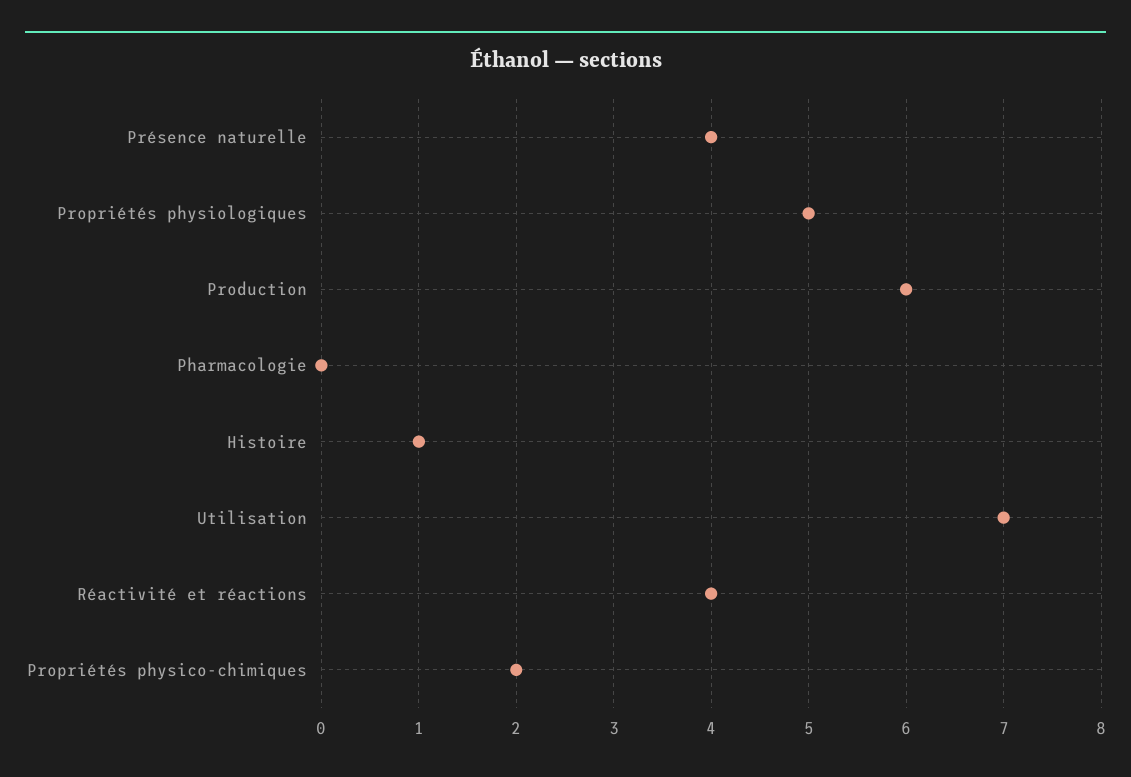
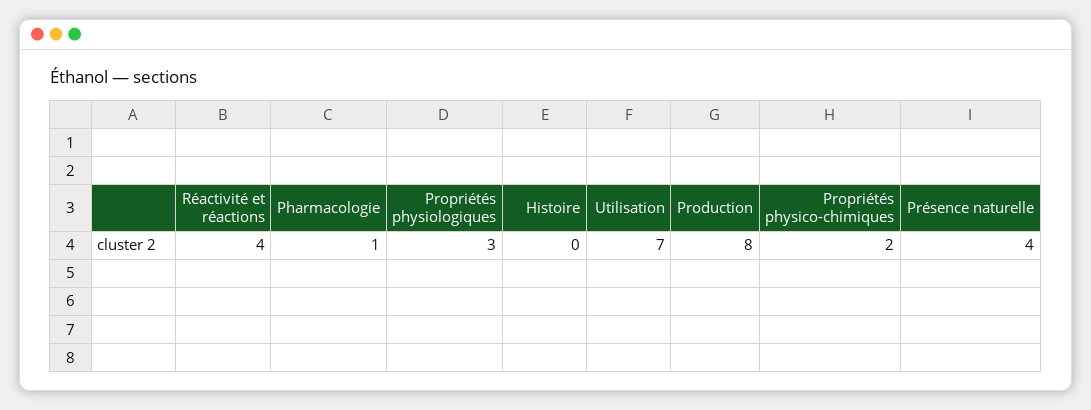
  {
    "Présence naturelle": 4,
-   "Propriétés physiologiques": 5,
+   "Propriétés physiologiques": 3,
-   "Production": 6,
+   "Production": 8,
-   "Pharmacologie": 0,
+   "Pharmacologie": 1,
-   "Histoire": 1,
+   "Histoire": 0,
    "Utilisation": 7,
    "Réactivité et réactions": 4,
    "Propriétés physico-chimiques": 2
  }

